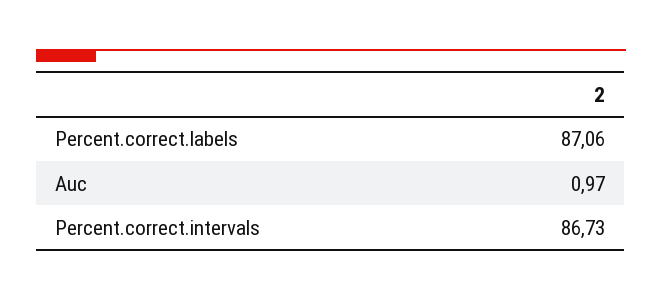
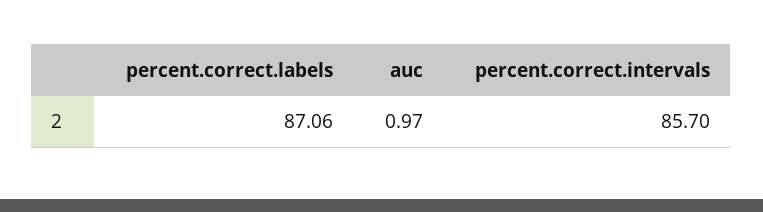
  {
    "Percent.correct.labels": 87.06,
    "Auc": 0.97,
-   "Percent.correct.intervals": 86.73
+   "Percent.correct.intervals": 85.7
  }

